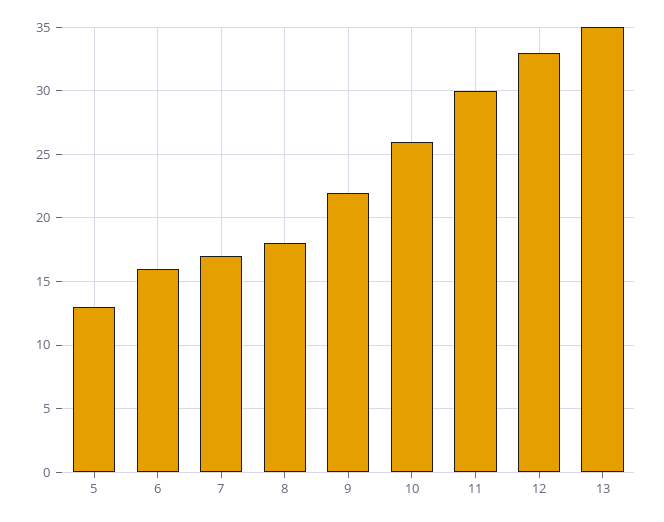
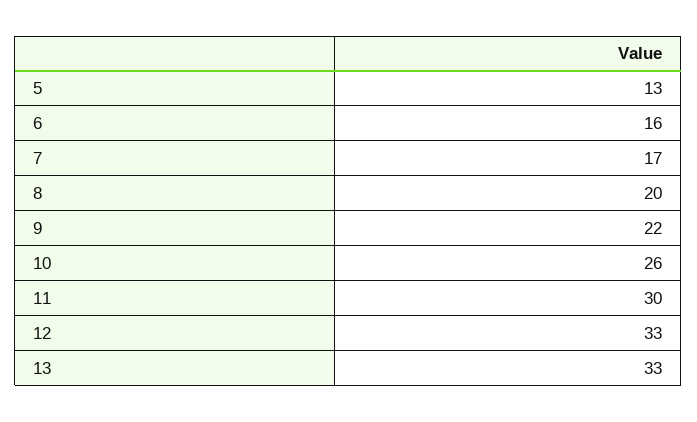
  {
    "5": 13,
    "6": 16,
    "7": 17,
-   "8": 18,
+   "8": 20,
    "9": 22,
    "10": 26,
    "11": 30,
    "12": 33,
-   "13": 35
+   "13": 33
  }

